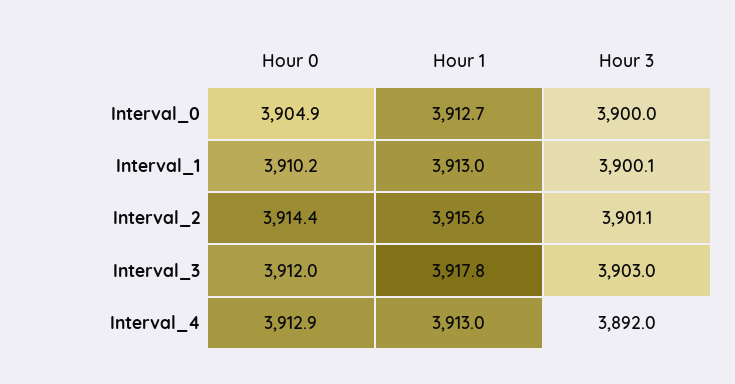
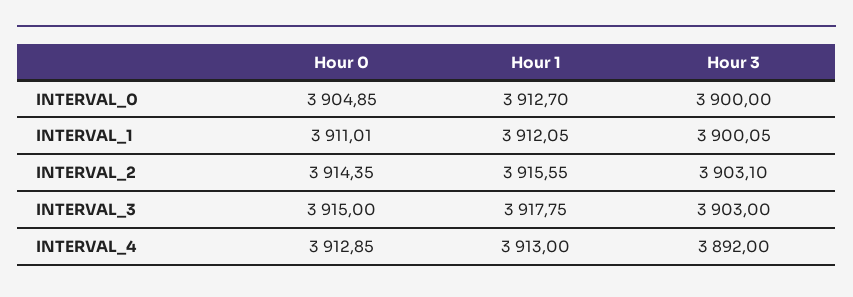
  {
    "Hour 0": {
      "Interval_0": 3904.85,
-     "Interval_1": 3910.2,
+     "Interval_1": 3911.01,
      "Interval_2": 3914.35,
-     "Interval_3": 3912,
+     "Interval_3": 3915,
      "Interval_4": 3912.85
    },
    "Hour 1": {
      "Interval_0": 3912.7,
-     "Interval_1": 3913,
+     "Interval_1": 3912.05,
      "Interval_2": 3915.55,
      "Interval_3": 3917.75,
      "Interval_4": 3913
    },
    "Hour 3": {
      "Interval_0": 3900,
      "Interval_1": 3900.05,
-     "Interval_2": 3901.1,
+     "Interval_2": 3903.1,
      "Interval_3": 3903,
      "Interval_4": 3892
    }
  }

